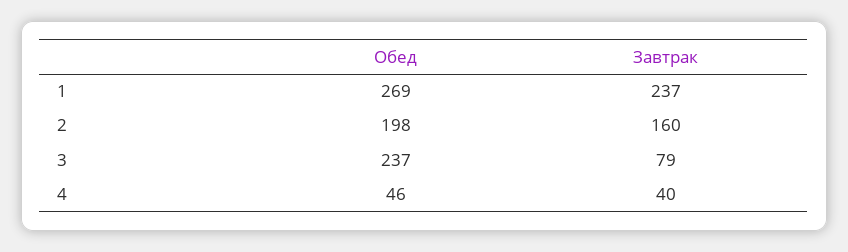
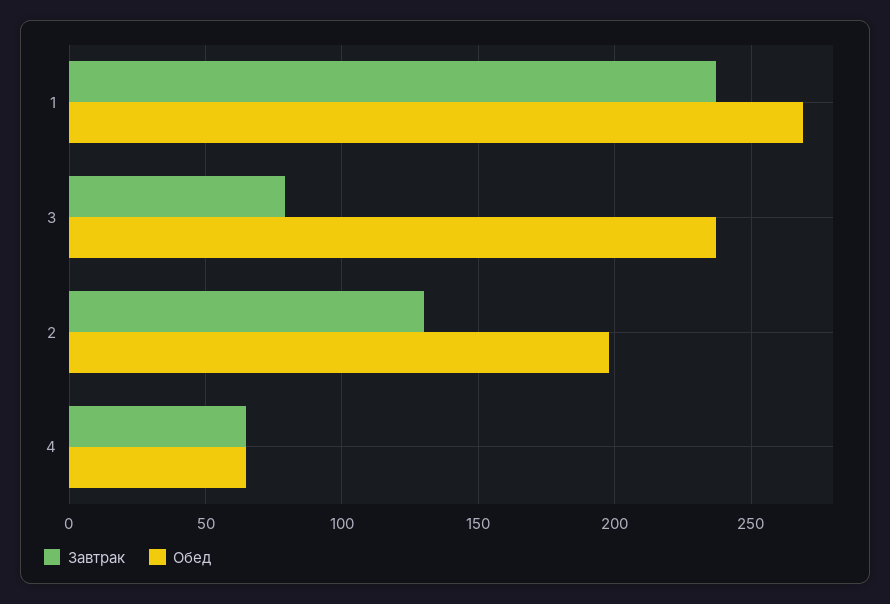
  {
    "Обед": {
      "1": 269,
      "2": 198,
      "3": 237,
-     "4": 46
+     "4": 65
    },
    "Завтрак": {
      "1": 237,
-     "2": 160,
+     "2": 130,
      "3": 79,
-     "4": 40
+     "4": 65
    }
  }

